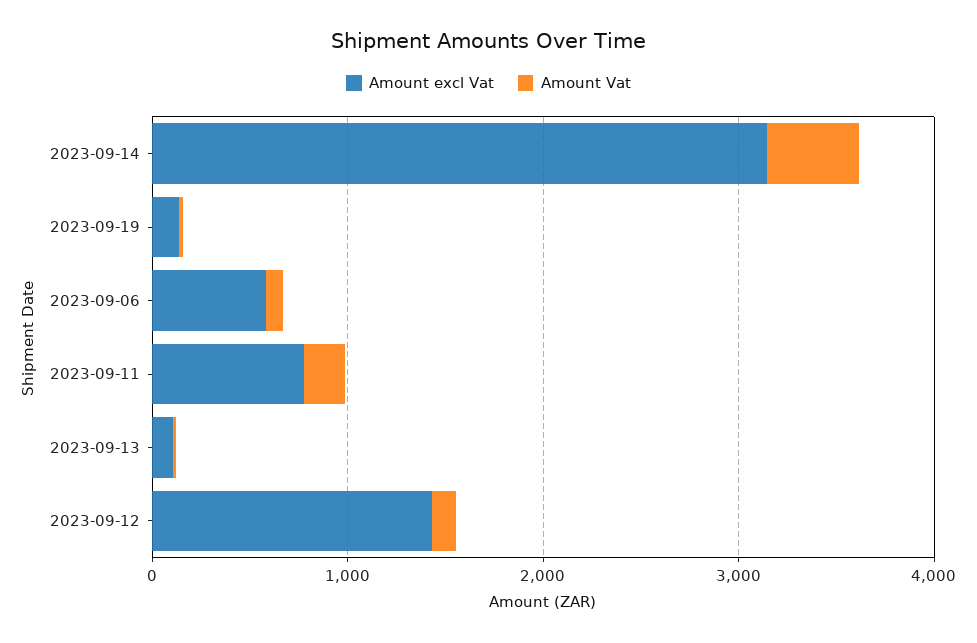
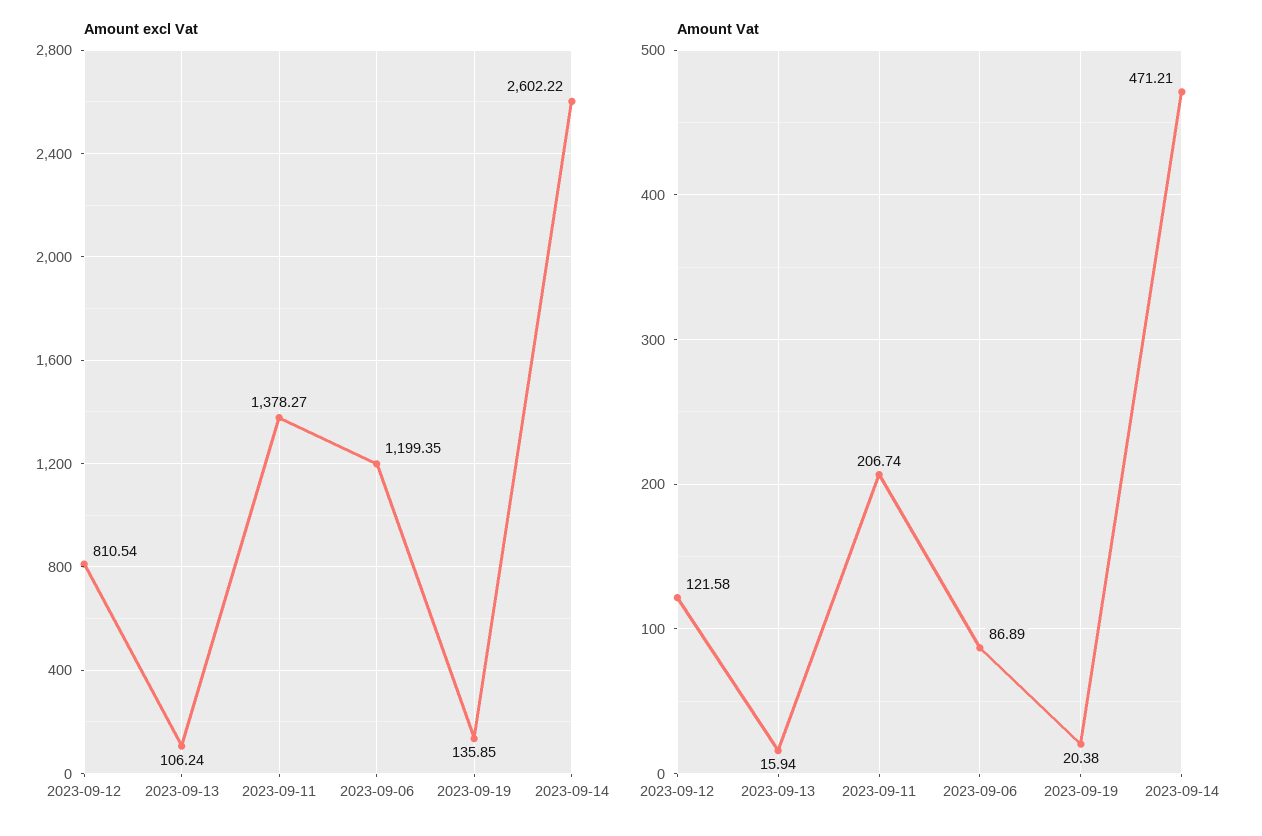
  {
    "Amount excl Vat": {
-     "2023-09-14": 3200,
+     "2023-09-14": 2602.22,
      "2023-09-19": 135.85,
-     "2023-09-06": 600,
+     "2023-09-06": 1199.35,
-     "2023-09-11": 800,
+     "2023-09-11": 1378.27,
      "2023-09-13": 106.24,
-     "2023-09-12": 1400
+     "2023-09-12": 810.54
    },
    "Amount Vat": {
      "2023-09-14": 471.21,
      "2023-09-19": 20.38,
      "2023-09-06": 86.89,
      "2023-09-11": 206.74,
      "2023-09-13": 15.94,
      "2023-09-12": 121.58
    }
  }

